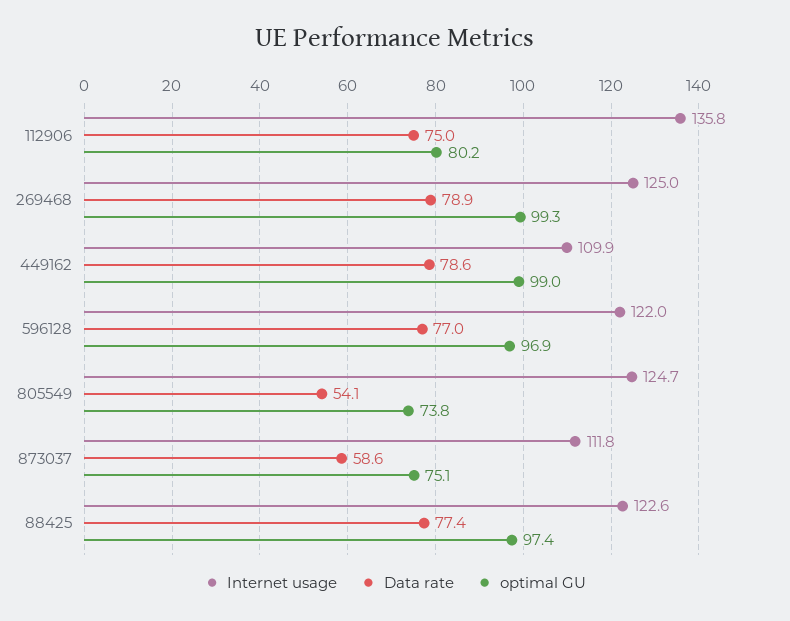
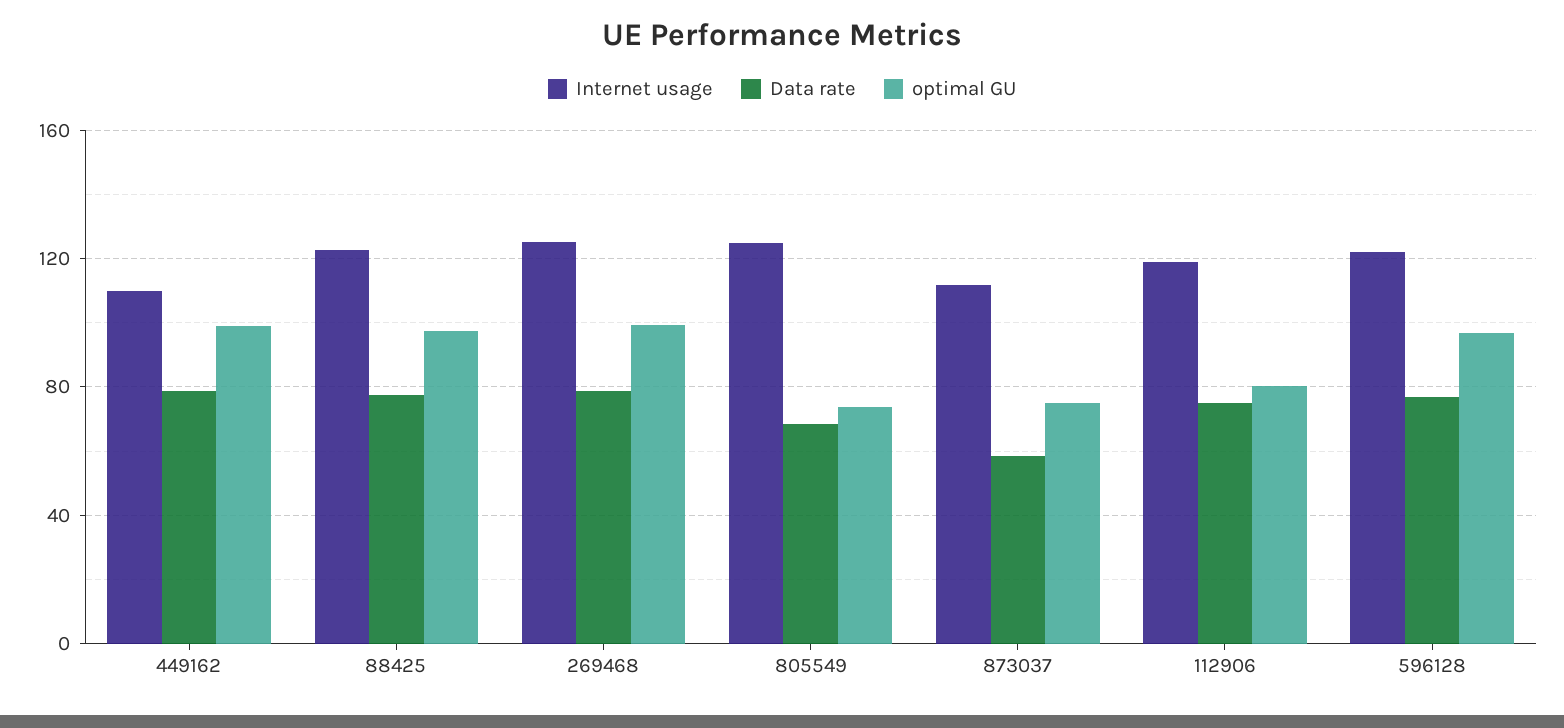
  {
    "Internet usage": {
-     "112906": 135.8,
+     "112906": 120,
      "269468": 125,
      "449162": 109.9,
      "596128": 122,
      "805549": 124.7,
      "873037": 111.8,
      "88425": 122.6
    },
    "Data rate": {
      "112906": 75,
      "269468": 78.9,
      "449162": 78.6,
      "596128": 77,
-     "805549": 54.1,
+     "805549": 70,
      "873037": 58.6,
      "88425": 77.4
    },
    "optimal GU": {
      "112906": 80.2,
      "269468": 99.3,
      "449162": 99,
      "596128": 96.9,
      "805549": 73.8,
      "873037": 75.1,
      "88425": 97.4
    }
  }

